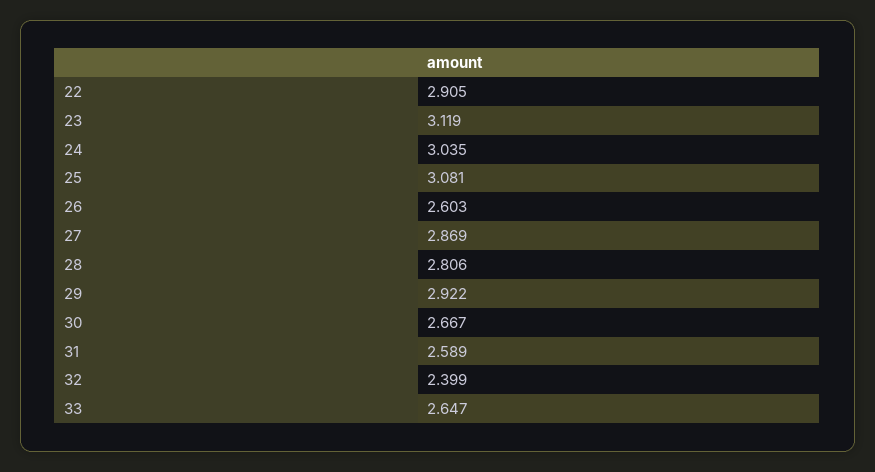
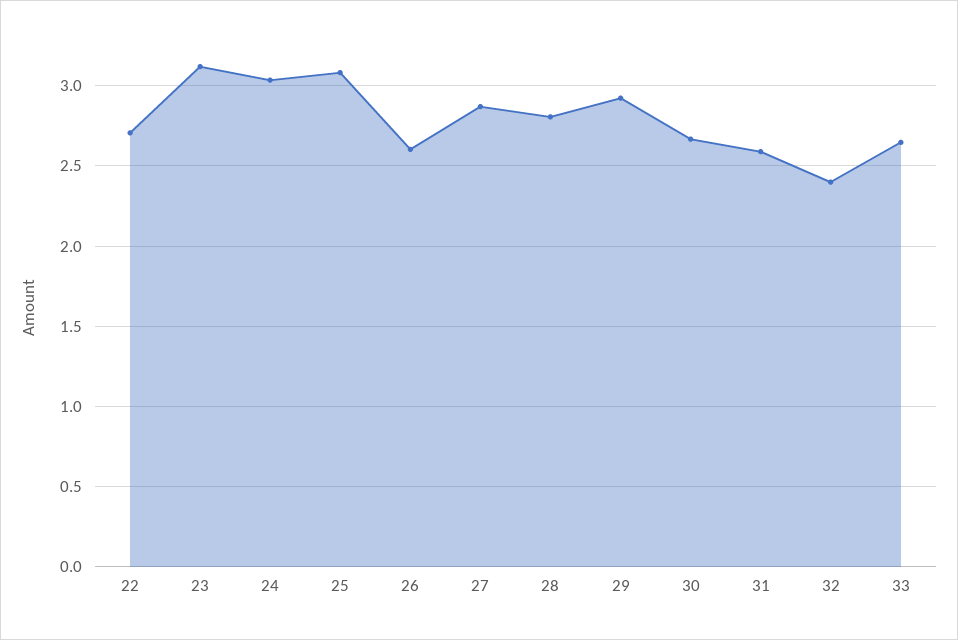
  {
-   "22": 2.905,
+   "22": 2.7,
    "23": 3.119,
    "24": 3.035,
    "25": 3.081,
    "26": 2.603,
    "27": 2.869,
    "28": 2.806,
    "29": 2.922,
    "30": 2.667,
    "31": 2.589,
    "32": 2.399,
    "33": 2.647
  }

